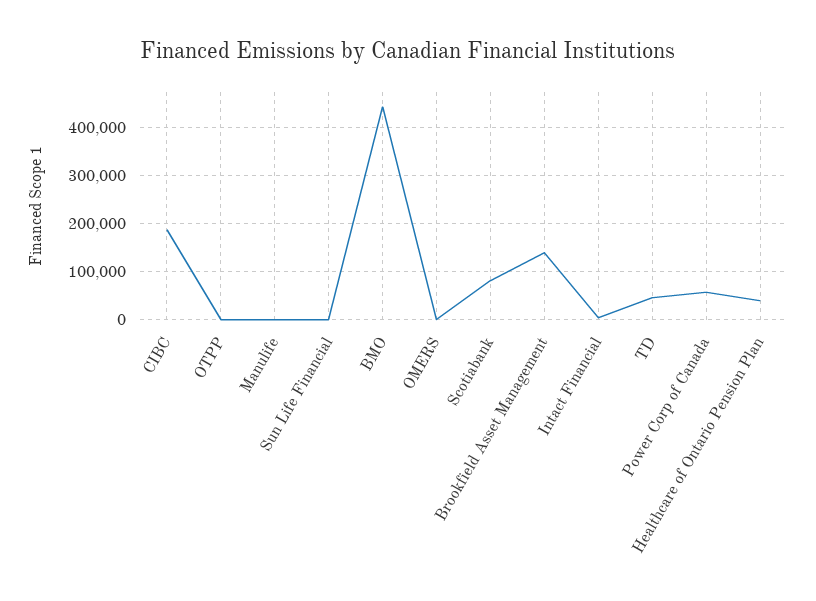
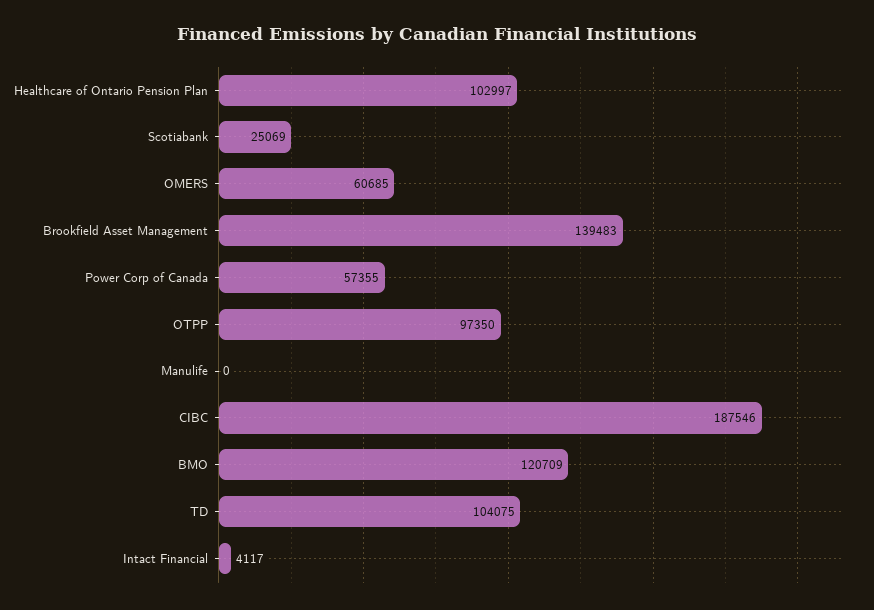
  {
    "CIBC": 187546,
-   "OTPP": 0,
+   "OTPP": 97350,
    "Manulife": 0,
-   "Sun Life Financial": 0,
-   "BMO": 440000,
+   "BMO": 120709,
-   "OMERS": 0,
+   "OMERS": 60685,
-   "Scotiabank": 80000,
+   "Scotiabank": 25069,
    "Brookfield Asset Management": 139483,
    "Intact Financial": 4117,
-   "TD": 40000,
+   "TD": 104075,
    "Power Corp of Canada": 57355,
-   "Healthcare of Ontario Pension Plan": 40000
+   "Healthcare of Ontario Pension Plan": 102997
  }

